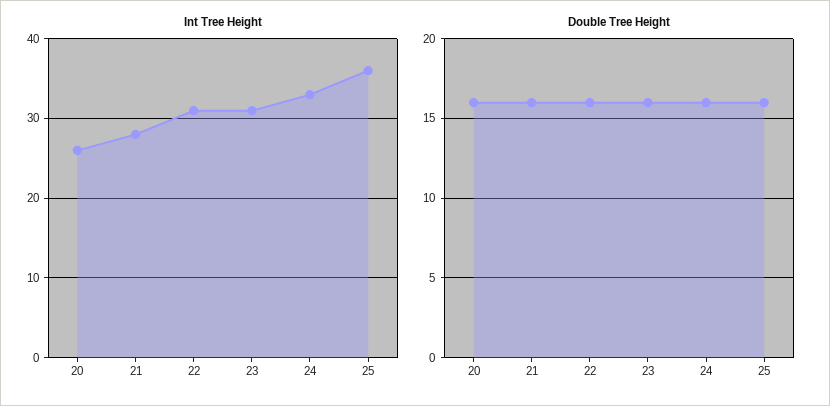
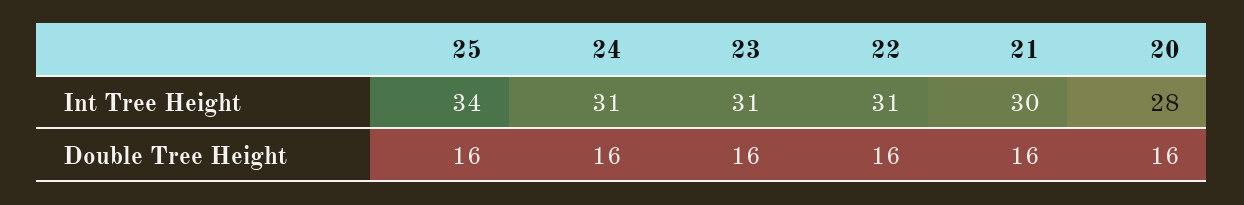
  {
    "Int Tree Height": {
-     "20": 26,
+     "20": 28,
-     "21": 28,
+     "21": 30,
      "22": 31,
      "23": 31,
-     "24": 33,
+     "24": 31,
-     "25": 36
+     "25": 34
    },
    "Double Tree Height": {
      "20": 16,
      "21": 16,
      "22": 16,
      "23": 16,
      "24": 16,
      "25": 16
    }
  }

